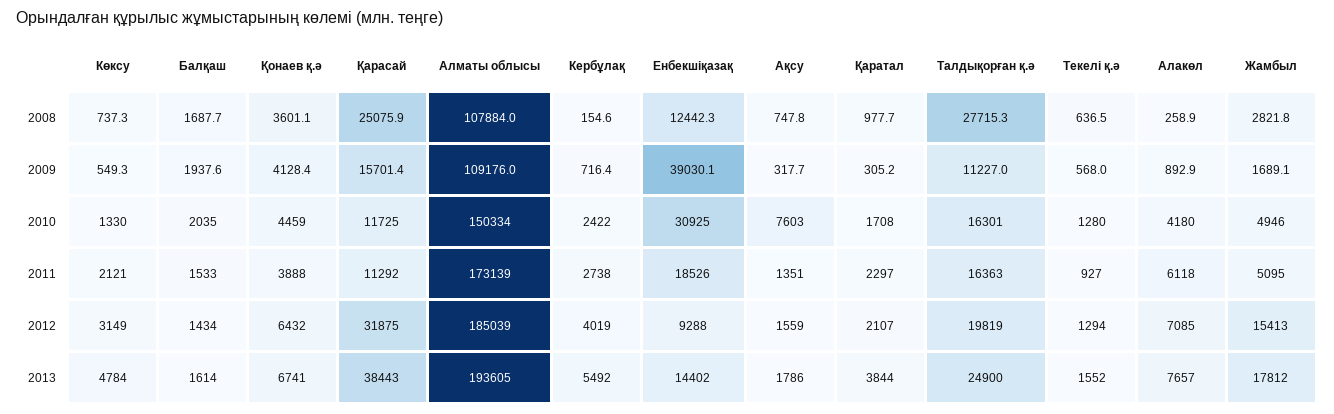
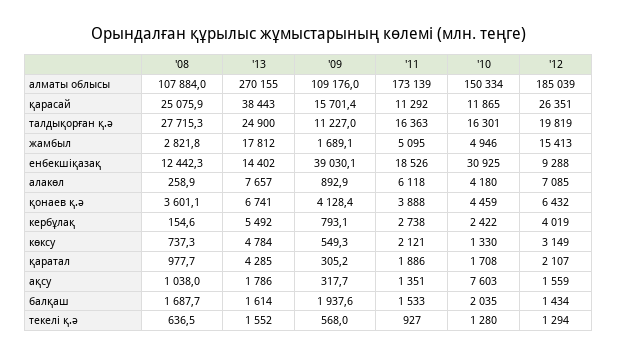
  {
    "Көксу": {
      "2008": 737.3,
      "2009": 549.3,
      "2010": 1330,
      "2011": 2121,
      "2012": 3149,
      "2013": 4784
    },
    "Балқаш": {
      "2008": 1687.7,
      "2009": 1937.6,
      "2010": 2035,
      "2011": 1533,
      "2012": 1434,
      "2013": 1614
    },
    "Қонаев қ.ә": {
      "2008": 3601.1,
      "2009": 4128.4,
      "2010": 4459,
      "2011": 3888,
      "2012": 6432,
      "2013": 6741
    },
    "Қарасай": {
      "2008": 25075.9,
      "2009": 15701.4,
-     "2010": 11725,
+     "2010": 11865,
      "2011": 11292,
-     "2012": 31875,
+     "2012": 26351,
      "2013": 38443
    },
    "Алматы облысы": {
      "2008": 107884,
      "2009": 109176,
      "2010": 150334,
      "2011": 173139,
      "2012": 185039,
-     "2013": 193605
+     "2013": 270155
    },
    "Кербұлақ": {
      "2008": 154.6,
-     "2009": 716.4,
+     "2009": 793.1,
      "2010": 2422,
      "2011": 2738,
      "2012": 4019,
      "2013": 5492
    },
    "Енбекшіқазақ": {
      "2008": 12442.3,
      "2009": 39030.1,
      "2010": 30925,
      "2011": 18526,
      "2012": 9288,
      "2013": 14402
    },
    "Ақсу": {
-     "2008": 747.8,
+     "2008": 1038,
      "2009": 317.7,
      "2010": 7603,
      "2011": 1351,
      "2012": 1559,
      "2013": 1786
    },
    "Қаратал": {
      "2008": 977.7,
      "2009": 305.2,
      "2010": 1708,
-     "2011": 2297,
+     "2011": 1886,
      "2012": 2107,
-     "2013": 3844
+     "2013": 4285
    },
    "Талдықорған қ.ә": {
      "2008": 27715.3,
      "2009": 11227,
      "2010": 16301,
      "2011": 16363,
      "2012": 19819,
      "2013": 24900
    },
    "Текелі қ.ә": {
      "2008": 636.5,
      "2009": 568,
      "2010": 1280,
      "2011": 927,
      "2012": 1294,
      "2013": 1552
    },
    "Алакөл": {
      "2008": 258.9,
      "2009": 892.9,
      "2010": 4180,
      "2011": 6118,
      "2012": 7085,
      "2013": 7657
    },
    "Жамбыл": {
      "2008": 2821.8,
      "2009": 1689.1,
      "2010": 4946,
      "2011": 5095,
      "2012": 15413,
      "2013": 17812
    }
  }

